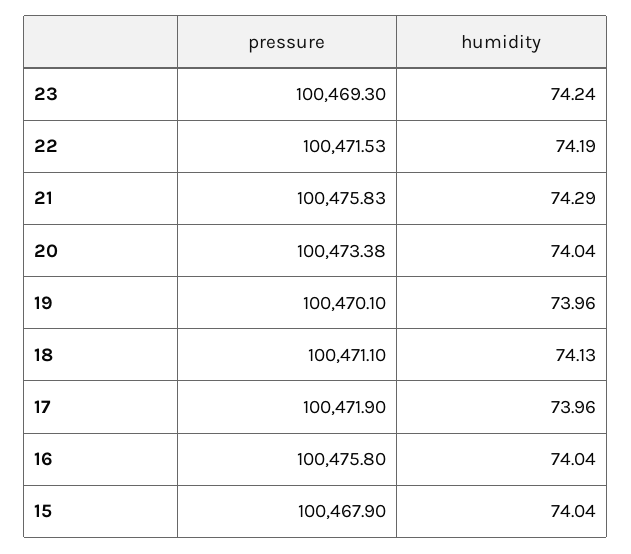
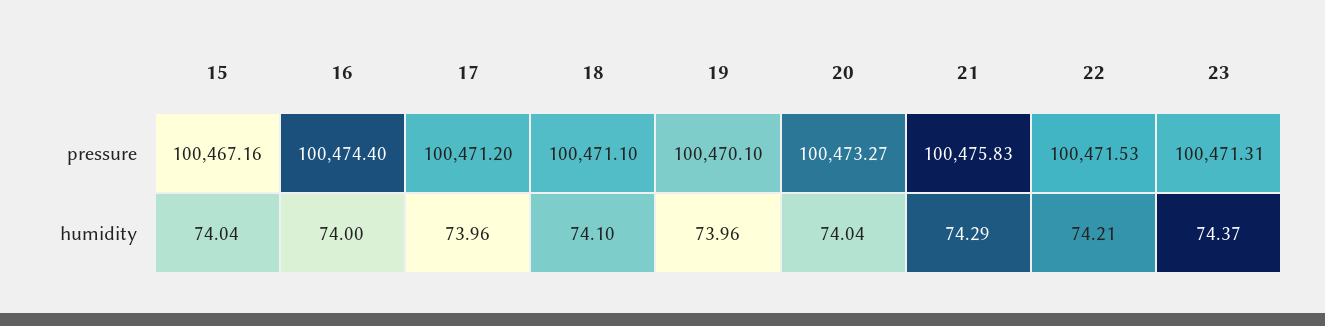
  {
    "pressure": {
-     "23": 100469.3,
+     "23": 100471.31,
      "22": 100471.53,
      "21": 100475.83,
-     "20": 100473.38,
+     "20": 100473.27,
      "19": 100470.1,
      "18": 100471.1,
-     "17": 100471.9,
+     "17": 100471.2,
-     "16": 100475.8,
+     "16": 100474.4,
-     "15": 100467.9
+     "15": 100467.16
    },
    "humidity": {
-     "23": 74.24,
+     "23": 74.37,
-     "22": 74.19,
+     "22": 74.21,
      "21": 74.29,
      "20": 74.04,
      "19": 73.96,
-     "18": 74.13,
+     "18": 74.1,
      "17": 73.96,
-     "16": 74.04,
+     "16": 74,
      "15": 74.04
    }
  }

